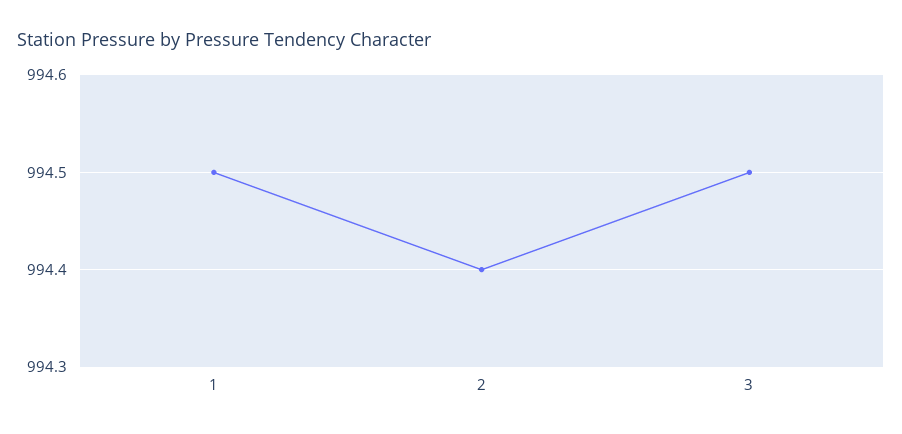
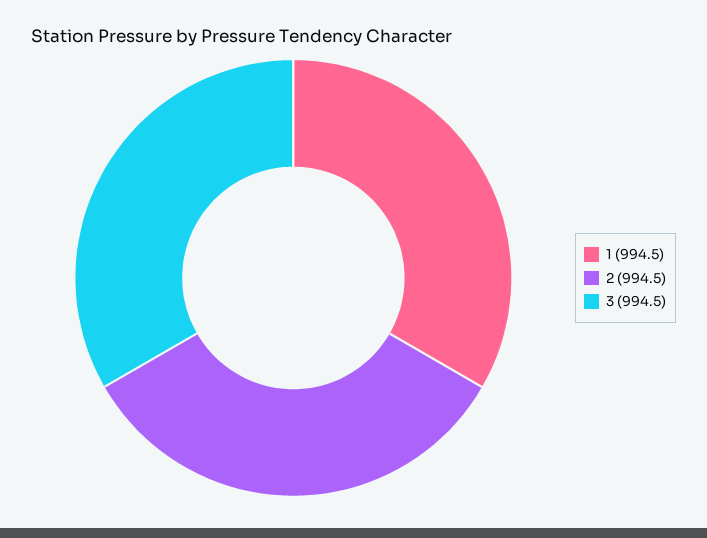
  {
    "1": 994.5,
-   "2": 994.4,
+   "2": 994.5,
    "3": 994.5
  }

